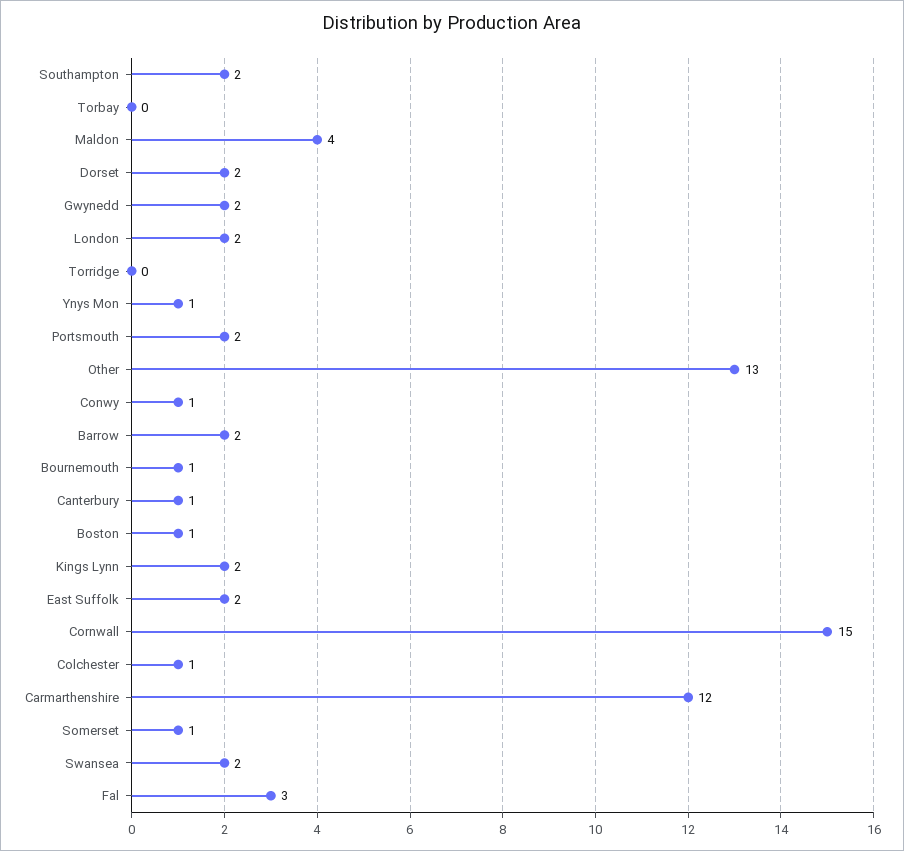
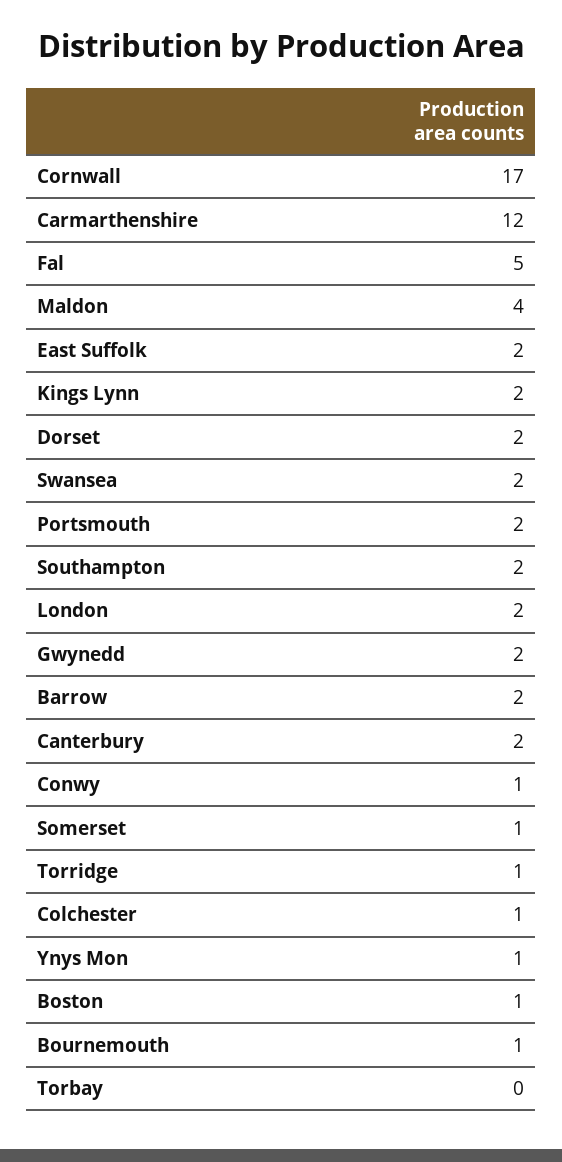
  {
    "Southampton": 2,
    "Torbay": 0,
    "Maldon": 4,
    "Dorset": 2,
    "Gwynedd": 2,
    "London": 2,
-   "Torridge": 0,
+   "Torridge": 1,
    "Ynys Mon": 1,
    "Portsmouth": 2,
-   "Other": 13,
    "Conwy": 1,
    "Barrow": 2,
    "Bournemouth": 1,
-   "Canterbury": 1,
+   "Canterbury": 2,
    "Boston": 1,
    "Kings Lynn": 2,
    "East Suffolk": 2,
-   "Cornwall": 15,
+   "Cornwall": 17,
    "Colchester": 1,
    "Carmarthenshire": 12,
    "Somerset": 1,
    "Swansea": 2,
-   "Fal": 3
+   "Fal": 5
  }

